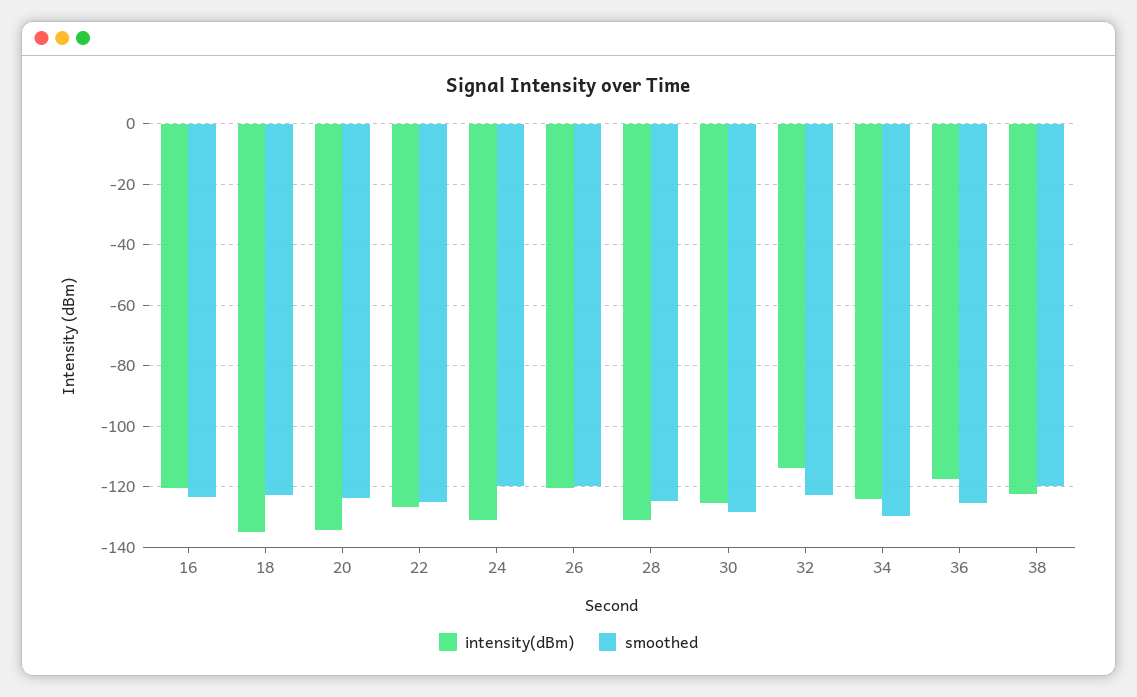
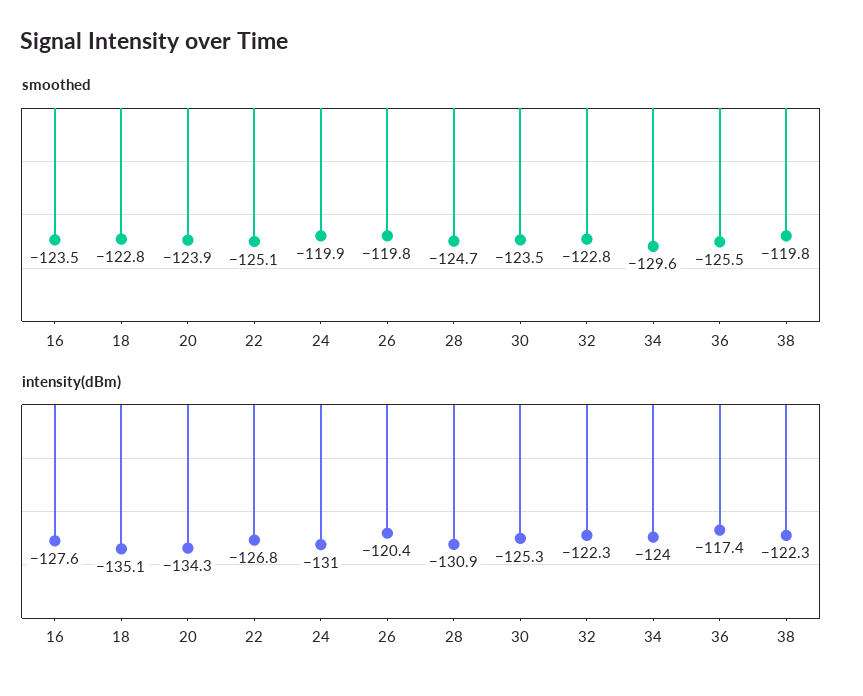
  {
    "intensity(dBm)": {
-     "16": -120,
+     "16": -127.6,
      "18": -135.1,
      "20": -134.3,
      "22": -126.8,
      "24": -131,
      "26": -120.4,
      "28": -130.9,
      "30": -125.3,
-     "32": -114,
+     "32": -122.3,
      "34": -124,
      "36": -117.4,
      "38": -122.3
    },
    "smoothed": {
      "16": -123.5,
      "18": -122.8,
      "20": -123.9,
      "22": -125.1,
      "24": -119.9,
      "26": -119.8,
      "28": -124.7,
-     "30": -128,
+     "30": -123.5,
      "32": -122.8,
      "34": -129.6,
      "36": -125.5,
      "38": -119.8
    }
  }

